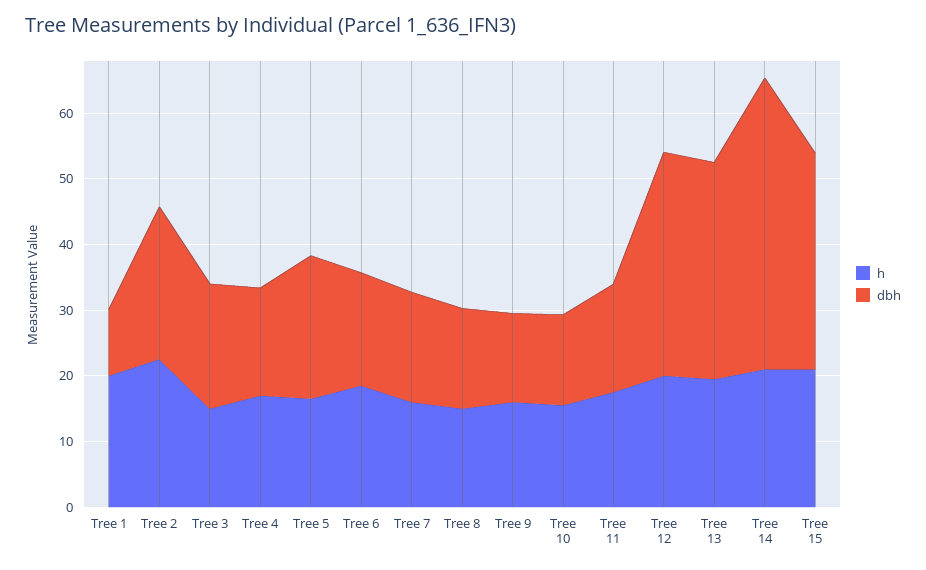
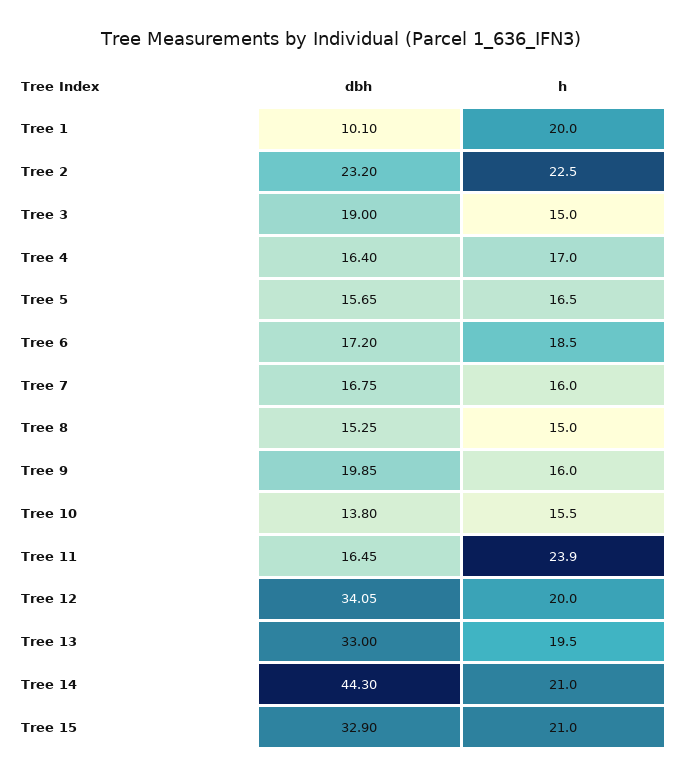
  {
    "h": {
      "Tree 1": 20,
      "Tree 2": 22.5,
      "Tree 3": 15,
      "Tree 4": 17,
      "Tree 5": 16.5,
      "Tree 6": 18.5,
      "Tree 7": 16,
      "Tree 8": 15,
      "Tree 9": 16,
      "Tree 10": 15.5,
-     "Tree 11": 18,
+     "Tree 11": 23.9,
      "Tree 12": 20,
      "Tree 13": 19.5,
      "Tree 14": 21,
      "Tree 15": 21
    },
    "dbh": {
      "Tree 1": 10.1,
      "Tree 2": 23.2,
      "Tree 3": 19,
      "Tree 4": 16.4,
-     "Tree 5": 22,
+     "Tree 5": 15.65,
      "Tree 6": 17.2,
      "Tree 7": 16.75,
      "Tree 8": 15.25,
-     "Tree 9": 14,
+     "Tree 9": 19.85,
      "Tree 10": 13.8,
      "Tree 11": 16.45,
      "Tree 12": 34.05,
      "Tree 13": 33,
      "Tree 14": 44.3,
      "Tree 15": 32.9
    }
  }

